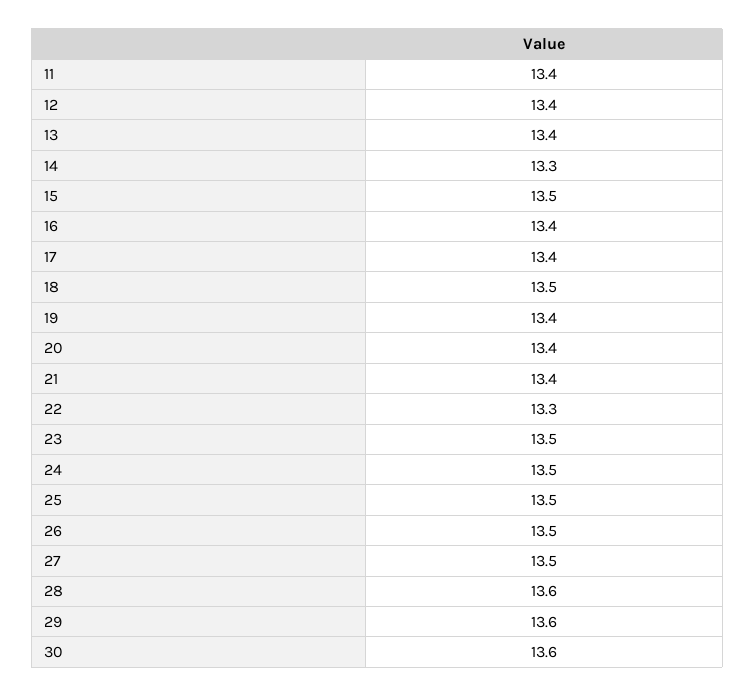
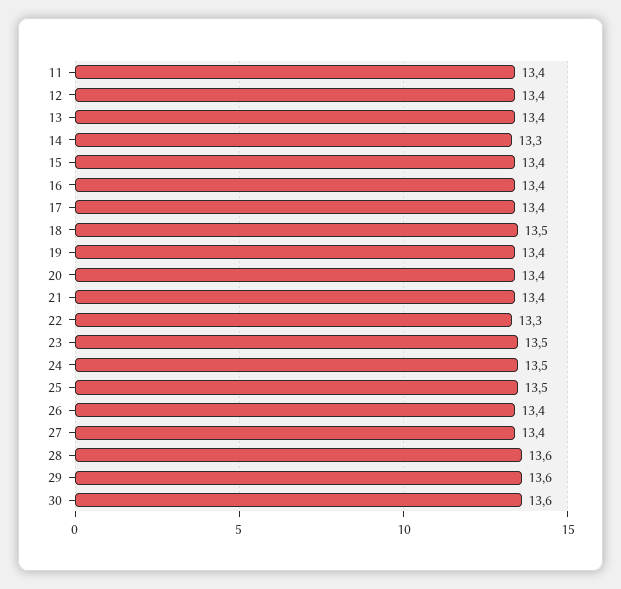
  {
    "11": 13.4,
    "12": 13.4,
    "13": 13.4,
    "14": 13.3,
-   "15": 13.5,
+   "15": 13.4,
    "16": 13.4,
    "17": 13.4,
    "18": 13.5,
    "19": 13.4,
    "20": 13.4,
    "21": 13.4,
    "22": 13.3,
    "23": 13.5,
    "24": 13.5,
    "25": 13.5,
-   "26": 13.5,
+   "26": 13.4,
-   "27": 13.5,
+   "27": 13.4,
    "28": 13.6,
    "29": 13.6,
    "30": 13.6
  }

